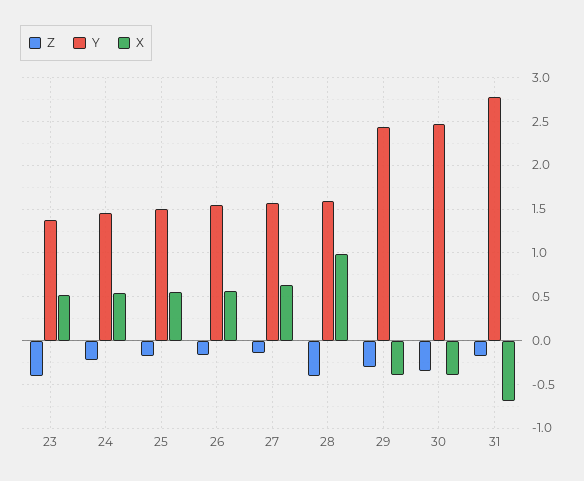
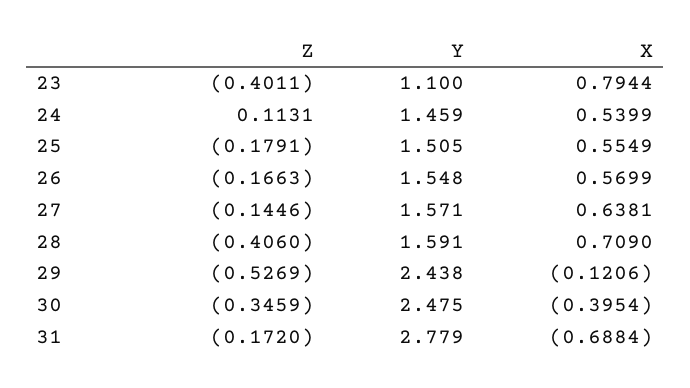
  {
    "Z": {
      "23": -0.4011,
-     "24": -0.2,
+     "24": 0.1131,
      "25": -0.1791,
      "26": -0.1663,
      "27": -0.1446,
      "28": -0.406,
-     "29": -0.3,
+     "29": -0.5269,
      "30": -0.3459,
      "31": -0.172
    },
    "Y": {
-     "23": 1.4,
+     "23": 1.1,
      "24": 1.459,
      "25": 1.505,
      "26": 1.548,
      "27": 1.571,
      "28": 1.591,
      "29": 2.438,
      "30": 2.475,
      "31": 2.779
    },
    "X": {
-     "23": 0.5,
+     "23": 0.7944,
      "24": 0.5399,
      "25": 0.5549,
      "26": 0.5699,
      "27": 0.6381,
-     "28": 1,
+     "28": 0.709,
-     "29": -0.4,
+     "29": -0.1206,
      "30": -0.3954,
      "31": -0.6884
    }
  }

